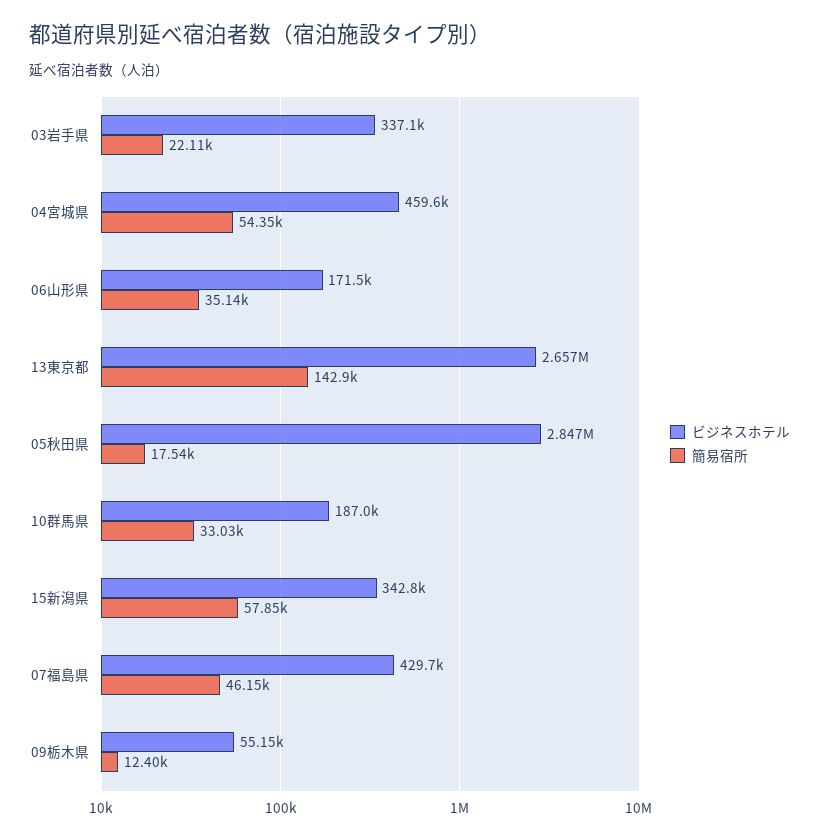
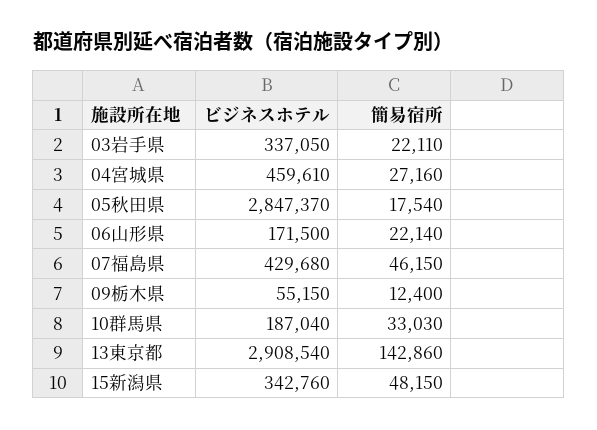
  {
    "ビジネスホテル": {
      "03岩手県": 337050,
      "04宮城県": 459610,
      "06山形県": 171500,
-     "13東京都": 2657000,
+     "13東京都": 2908540,
      "05秋田県": 2847370,
      "10群馬県": 187040,
      "15新潟県": 342760,
      "07福島県": 429680,
      "09栃木県": 55150
    },
    "簡易宿所": {
      "03岩手県": 22110,
-     "04宮城県": 54350,
+     "04宮城県": 27160,
-     "06山形県": 35140,
+     "06山形県": 22140,
      "13東京都": 142860,
      "05秋田県": 17540,
      "10群馬県": 33030,
-     "15新潟県": 57850,
+     "15新潟県": 48150,
      "07福島県": 46150,
      "09栃木県": 12400
    }
  }

